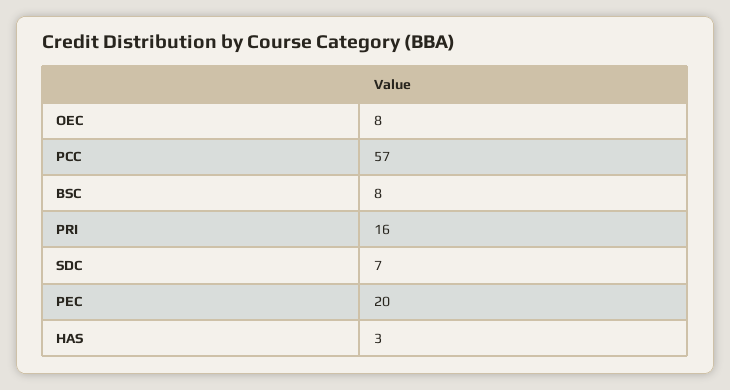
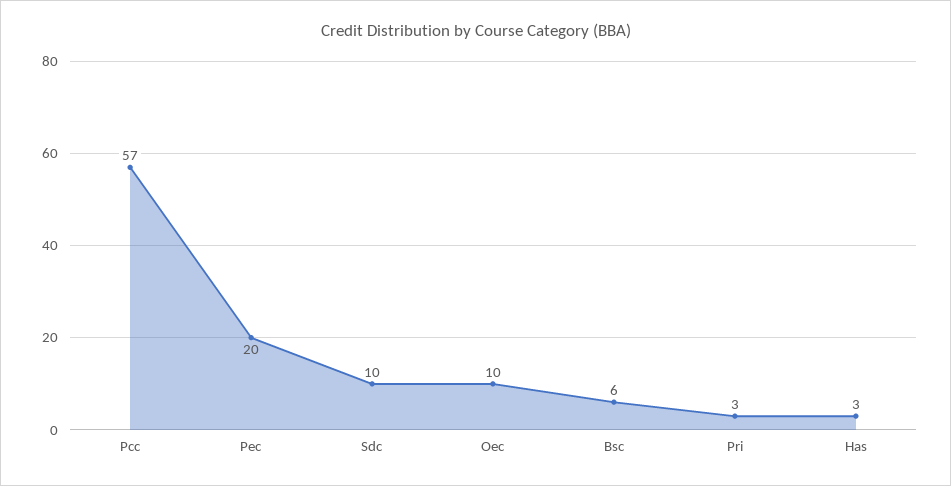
  {
-   "OEC": 8,
+   "OEC": 10,
    "PCC": 57,
-   "BSC": 8,
+   "BSC": 6,
-   "PRI": 16,
+   "PRI": 3,
-   "SDC": 7,
+   "SDC": 10,
    "PEC": 20,
    "HAS": 3
  }

